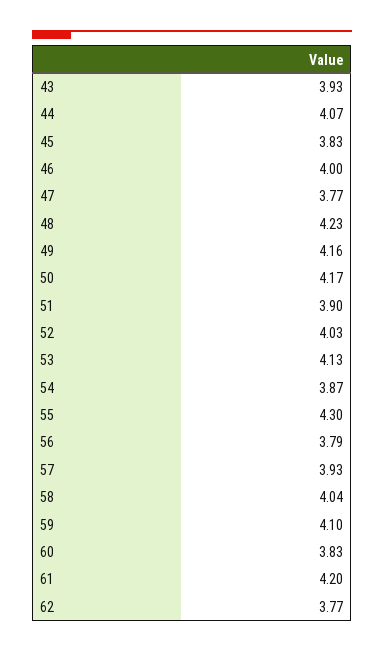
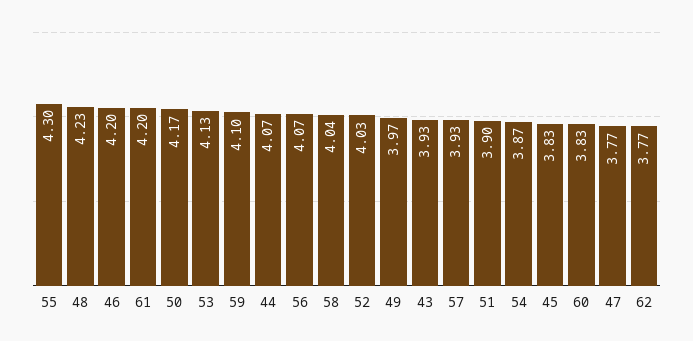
  {
    "43": 3.93,
    "44": 4.07,
    "45": 3.83,
-   "46": 4,
+   "46": 4.2,
    "47": 3.77,
    "48": 4.23,
-   "49": 4.16,
+   "49": 3.97,
    "50": 4.17,
    "51": 3.9,
    "52": 4.03,
    "53": 4.13,
    "54": 3.87,
    "55": 4.3,
-   "56": 3.79,
+   "56": 4.07,
    "57": 3.93,
    "58": 4.04,
    "59": 4.1,
    "60": 3.83,
    "61": 4.2,
    "62": 3.77
  }

